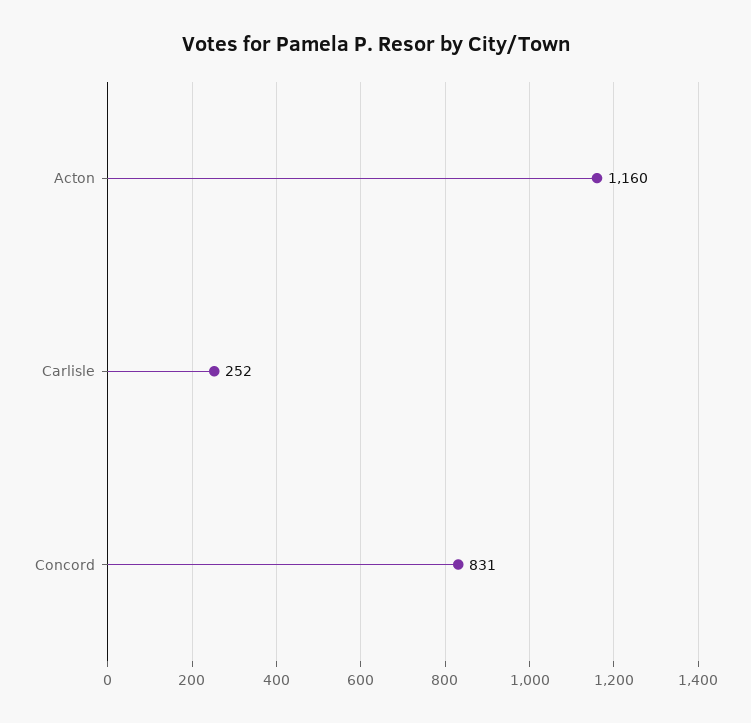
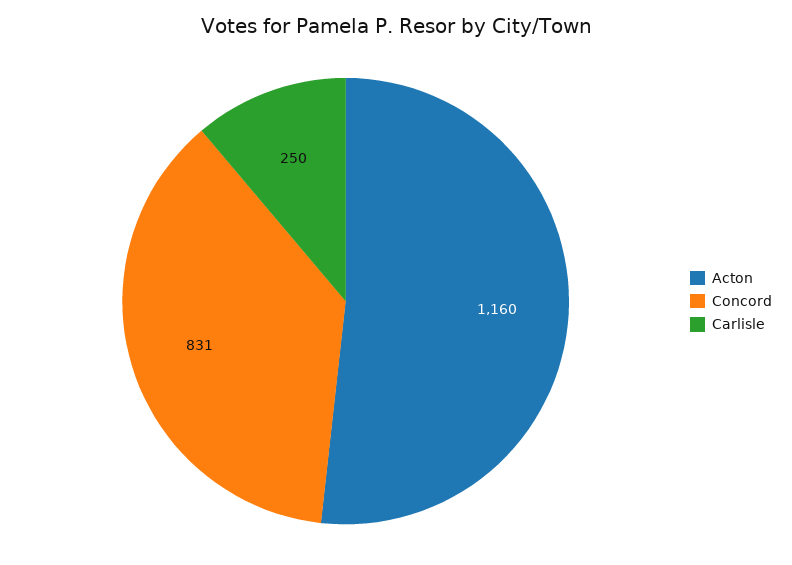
  {
    "Acton": 1160,
-   "Carlisle": 252,
+   "Carlisle": 250,
    "Concord": 831
  }

